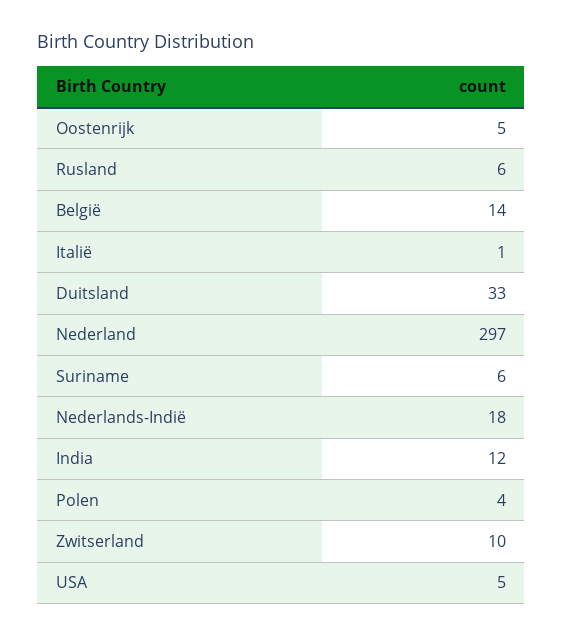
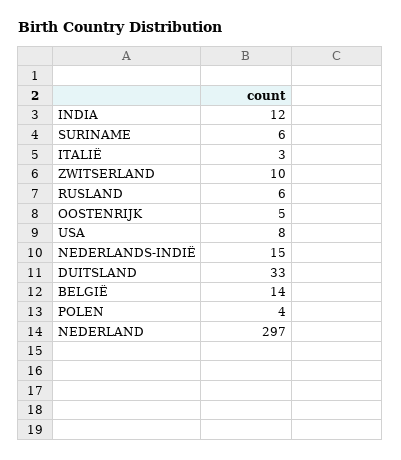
  {
    "Oostenrijk": 5,
    "Rusland": 6,
    "België": 14,
-   "Italië": 1,
+   "Italië": 3,
    "Duitsland": 33,
    "Nederland": 297,
    "Suriname": 6,
-   "Nederlands-Indië": 18,
+   "Nederlands-Indië": 15,
    "India": 12,
    "Polen": 4,
    "Zwitserland": 10,
-   "USA": 5
+   "USA": 8
  }

